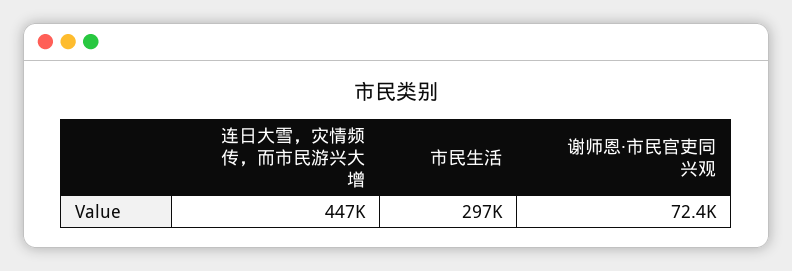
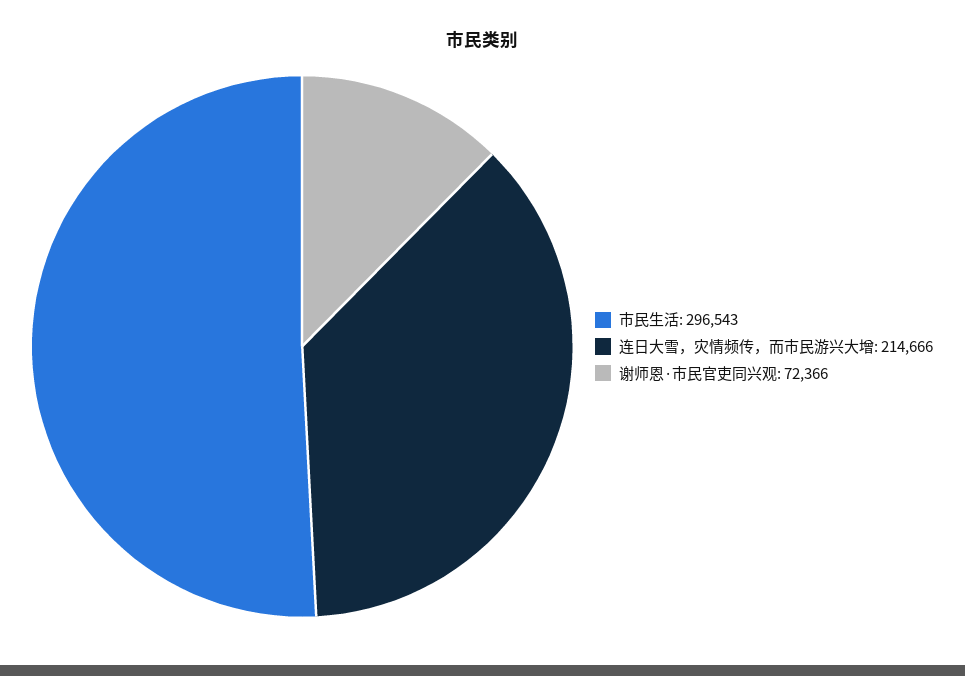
  {
-   "连日大雪，灾情频传，而市民游兴大增": 447000,
+   "连日大雪，灾情频传，而市民游兴大增": 214666,
    "市民生活": 296543,
    "谢师恩·市民官吏同兴观": 72366
  }

